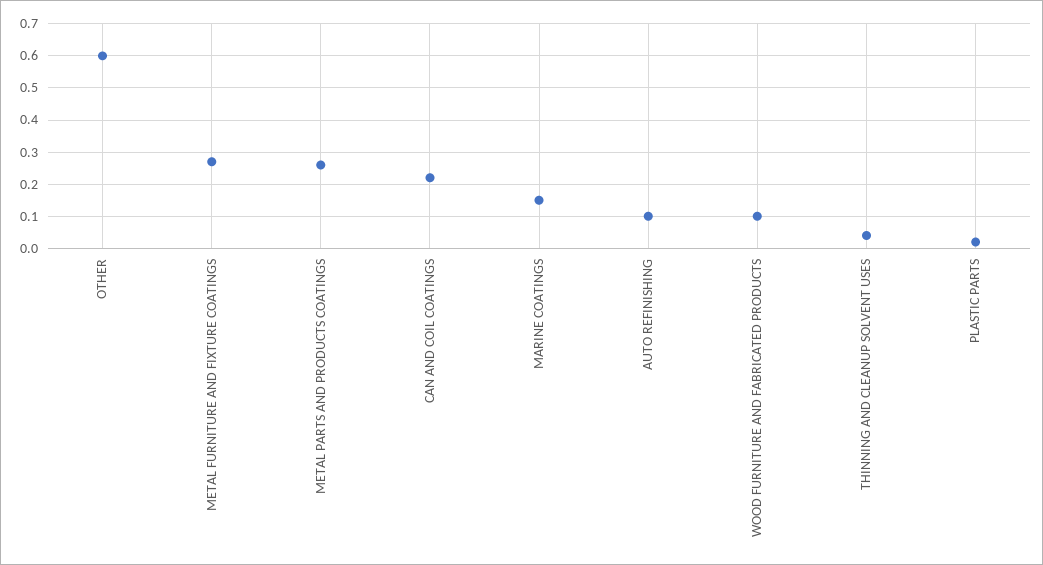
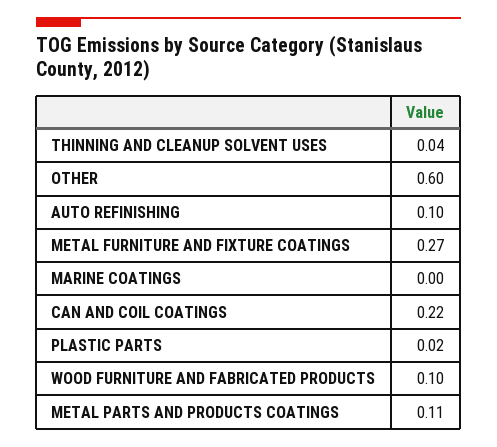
  {
    "OTHER": 0.6,
    "METAL FURNITURE AND FIXTURE COATINGS": 0.27,
-   "METAL PARTS AND PRODUCTS COATINGS": 0.25,
+   "METAL PARTS AND PRODUCTS COATINGS": 0.11,
    "CAN AND COIL COATINGS": 0.22,
-   "MARINE COATINGS": 0.15,
+   "MARINE COATINGS": 0,
    "AUTO REFINISHING": 0.1,
    "WOOD FURNITURE AND FABRICATED PRODUCTS": 0.1,
    "THINNING AND CLEANUP SOLVENT USES": 0.04,
    "PLASTIC PARTS": 0.02
  }

